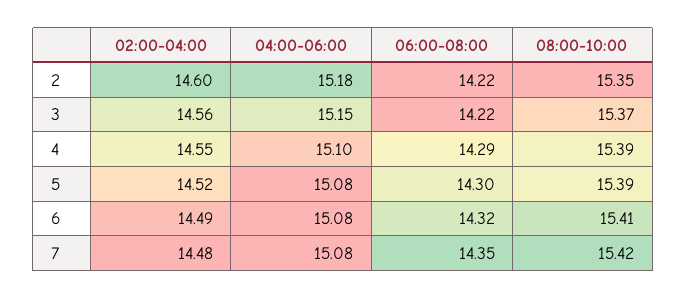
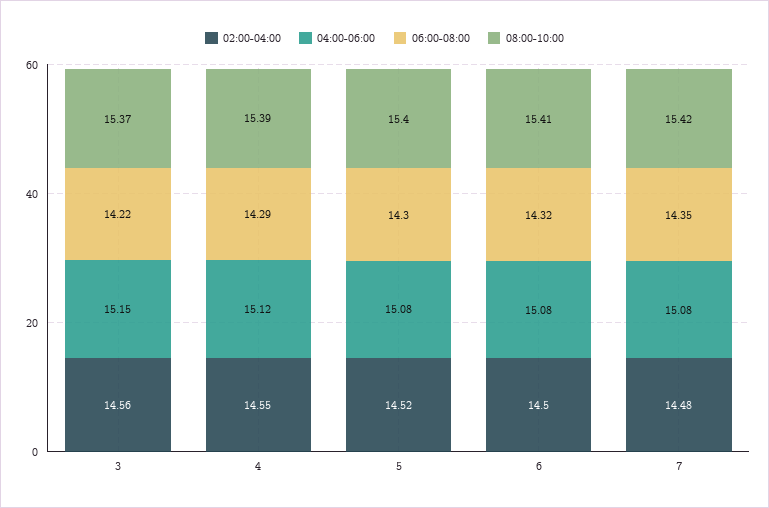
  {
    "02:00-04:00": {
-     "2": 14.6,
      "3": 14.56,
      "4": 14.55,
      "5": 14.52,
-     "6": 14.49,
+     "6": 14.5,
      "7": 14.48
    },
    "04:00-06:00": {
-     "2": 15.18,
      "3": 15.15,
-     "4": 15.1,
+     "4": 15.12,
      "5": 15.08,
      "6": 15.08,
      "7": 15.08
    },
    "06:00-08:00": {
-     "2": 14.22,
      "3": 14.22,
      "4": 14.29,
      "5": 14.3,
      "6": 14.32,
      "7": 14.35
    },
    "08:00-10:00": {
-     "2": 15.35,
      "3": 15.37,
      "4": 15.39,
-     "5": 15.39,
+     "5": 15.4,
      "6": 15.41,
      "7": 15.42
    }
  }

